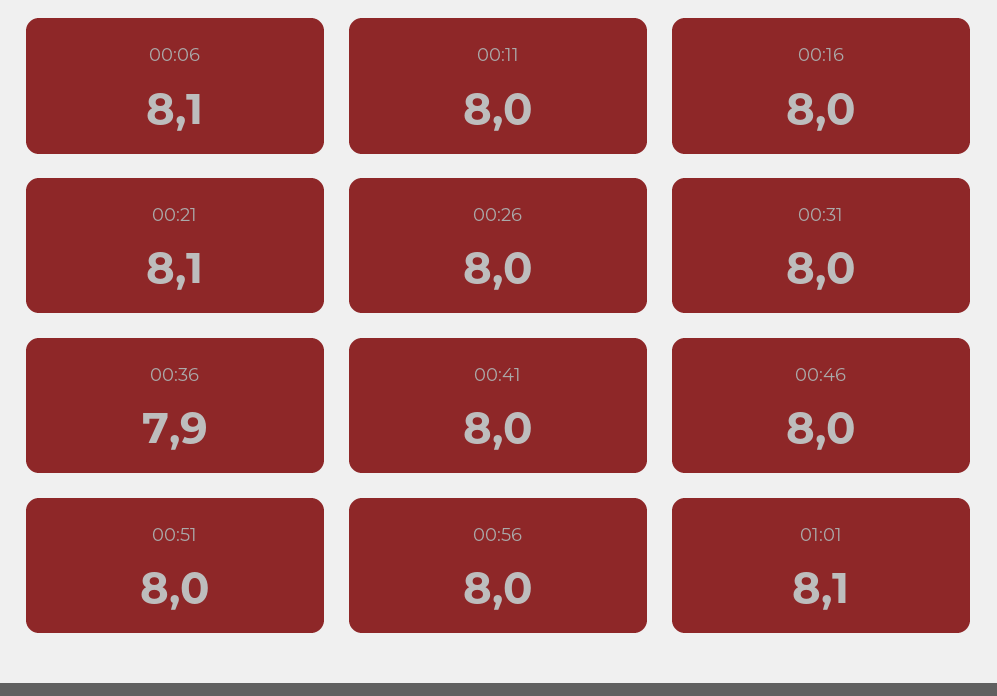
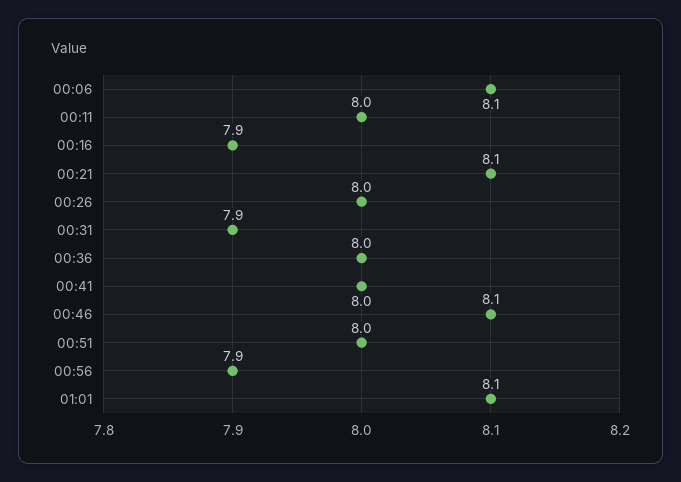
  {
    "00:06": 8.1,
    "00:11": 8,
-   "00:16": 8,
+   "00:16": 7.9,
    "00:21": 8.1,
    "00:26": 8,
-   "00:31": 8,
+   "00:31": 7.9,
-   "00:36": 7.9,
+   "00:36": 8,
    "00:41": 8,
-   "00:46": 8,
+   "00:46": 8.1,
    "00:51": 8,
-   "00:56": 8,
+   "00:56": 7.9,
    "01:01": 8.1
  }

